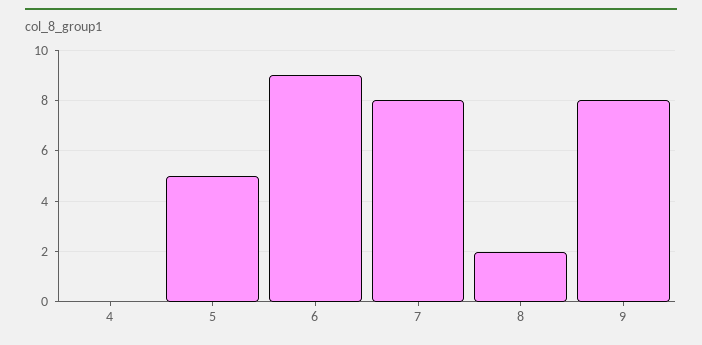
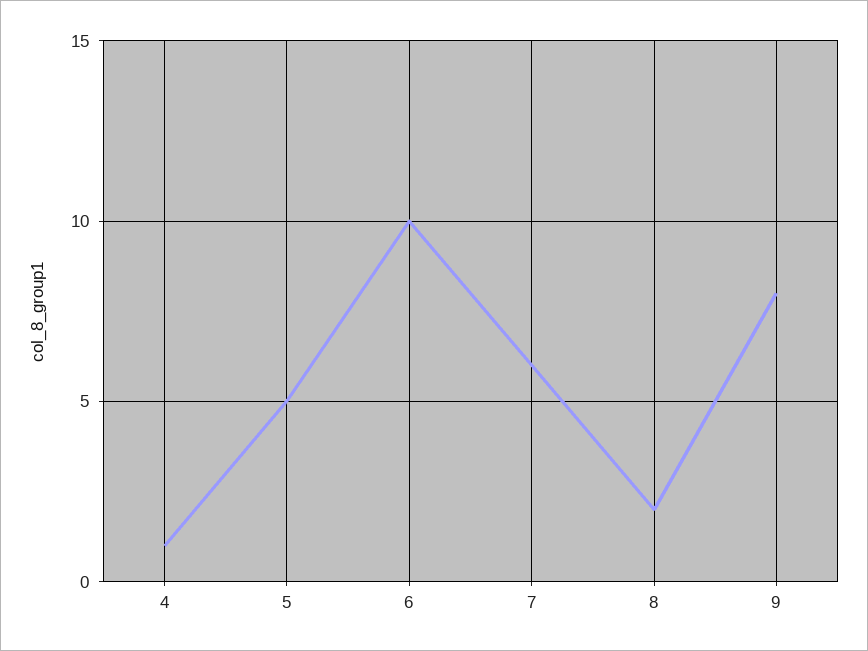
  {
-   "4": 0,
+   "4": 1,
    "5": 5,
-   "6": 9,
+   "6": 10,
-   "7": 8,
+   "7": 6,
    "8": 2,
    "9": 8
  }

